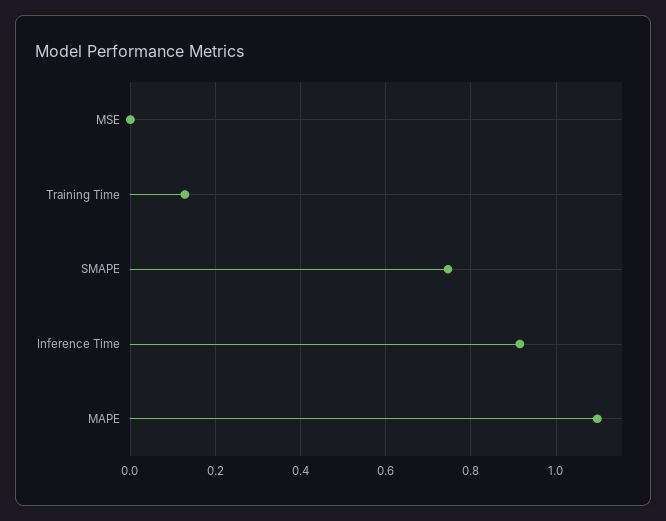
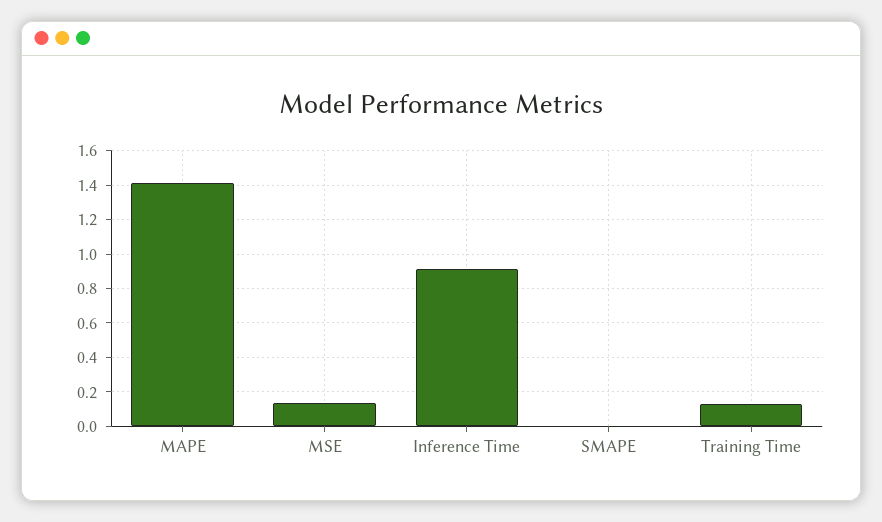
  {
-   "MSE": 0,
+   "MSE": 0.15,
    "Training Time": 0.12,
-   "SMAPE": 0.74,
+   "SMAPE": 0,
    "Inference Time": 0.92,
-   "MAPE": 1.1
+   "MAPE": 1.4
  }

